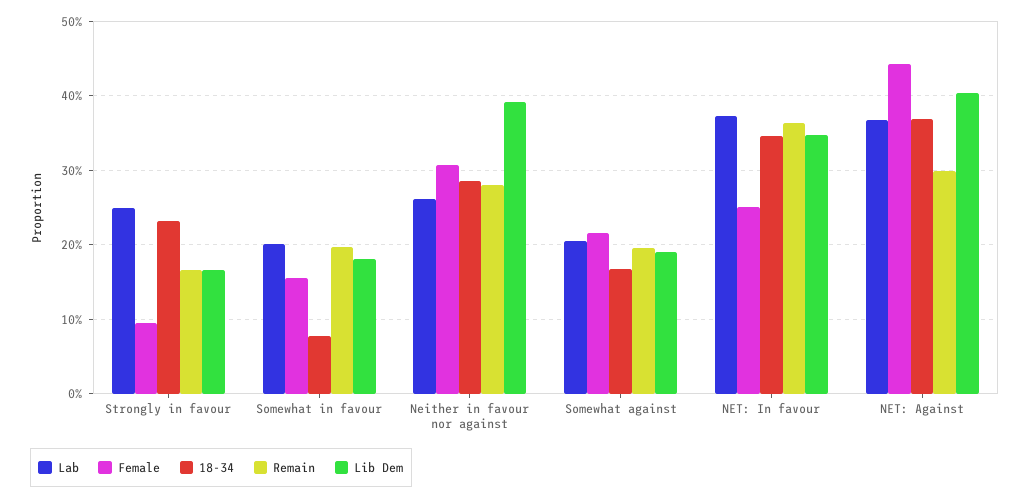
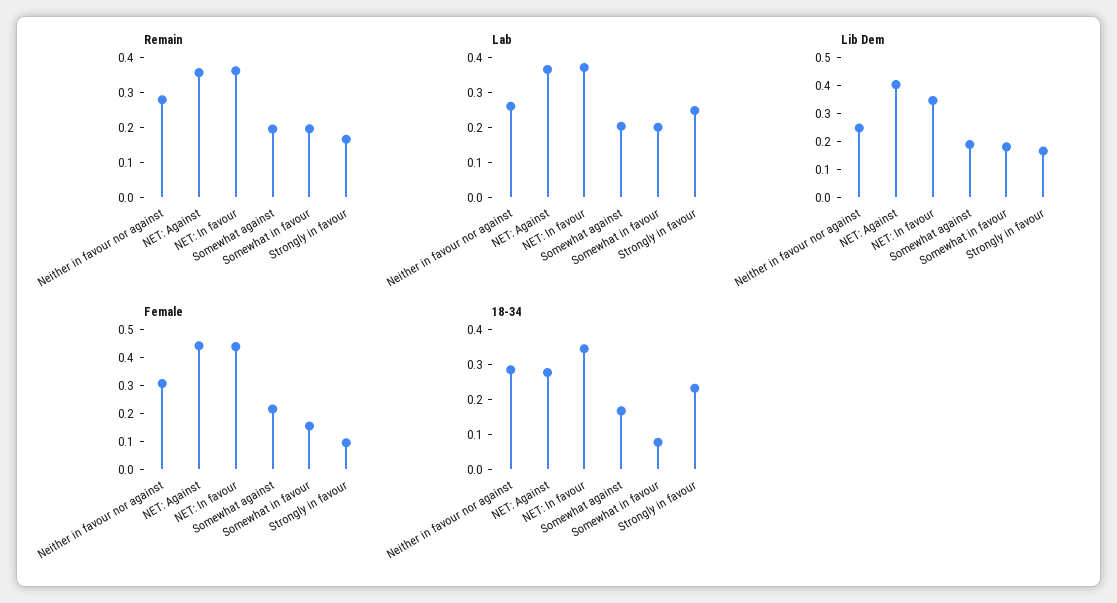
  {
    "Lab": {
      "Strongly in favour": 0.25,
      "Somewhat in favour": 0.2,
      "Neither in favour nor against": 0.26,
      "Somewhat against": 0.2,
      "NET: In favour": 0.37,
      "NET: Against": 0.37
    },
    "Female": {
      "Strongly in favour": 0.1,
      "Somewhat in favour": 0.16,
      "Neither in favour nor against": 0.31,
      "Somewhat against": 0.22,
-     "NET: In favour": 0.25,
+     "NET: In favour": 0.45,
      "NET: Against": 0.44
    },
    "18-34": {
      "Strongly in favour": 0.23,
      "Somewhat in favour": 0.08,
      "Neither in favour nor against": 0.29,
      "Somewhat against": 0.17,
      "NET: In favour": 0.35,
-     "NET: Against": 0.37
+     "NET: Against": 0.275
    },
    "Remain": {
      "Strongly in favour": 0.17,
      "Somewhat in favour": 0.2,
      "Neither in favour nor against": 0.28,
      "Somewhat against": 0.2,
      "NET: In favour": 0.36,
-     "NET: Against": 0.3
+     "NET: Against": 0.35
    },
    "Lib Dem": {
      "Strongly in favour": 0.17,
      "Somewhat in favour": 0.18,
-     "Neither in favour nor against": 0.39,
+     "Neither in favour nor against": 0.25,
      "Somewhat against": 0.19,
      "NET: In favour": 0.35,
      "NET: Against": 0.4
    }
  }

